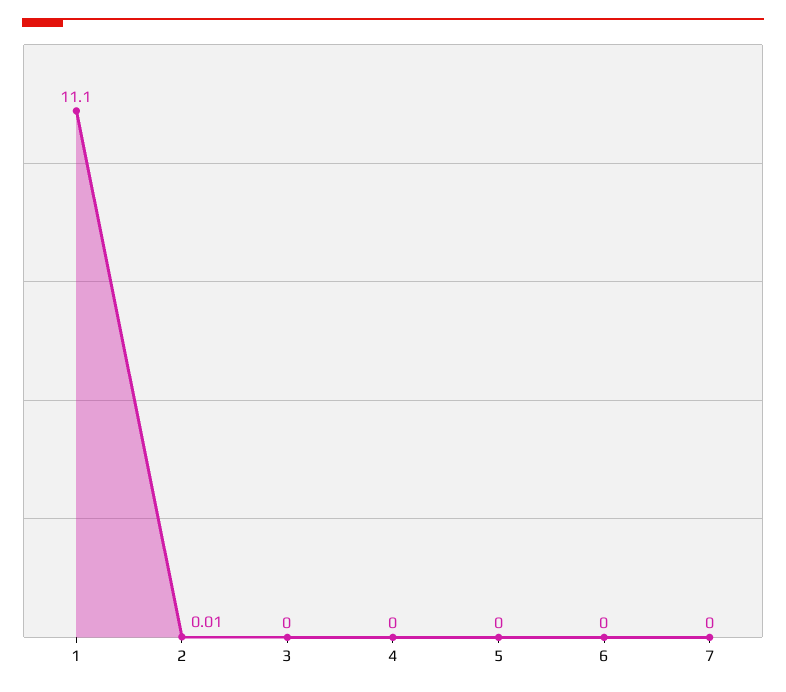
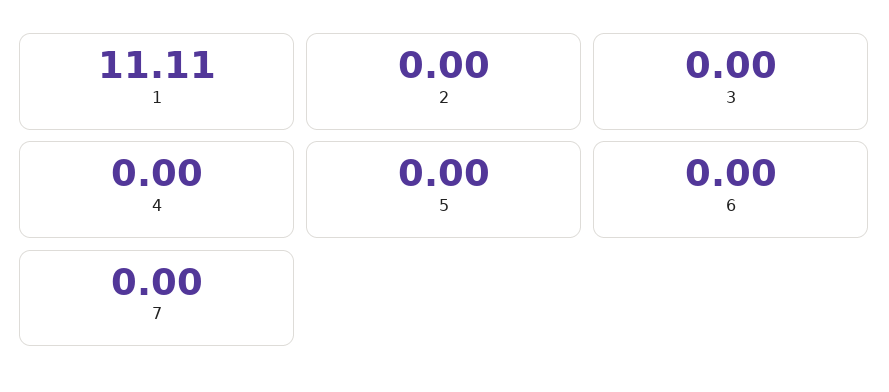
  {
-   "1": 11.1,
+   "1": 11.11,
-   "2": 0.01,
+   "2": 0,
    "3": 0,
    "4": 0,
    "5": 0,
    "6": 0,
    "7": 0
  }

